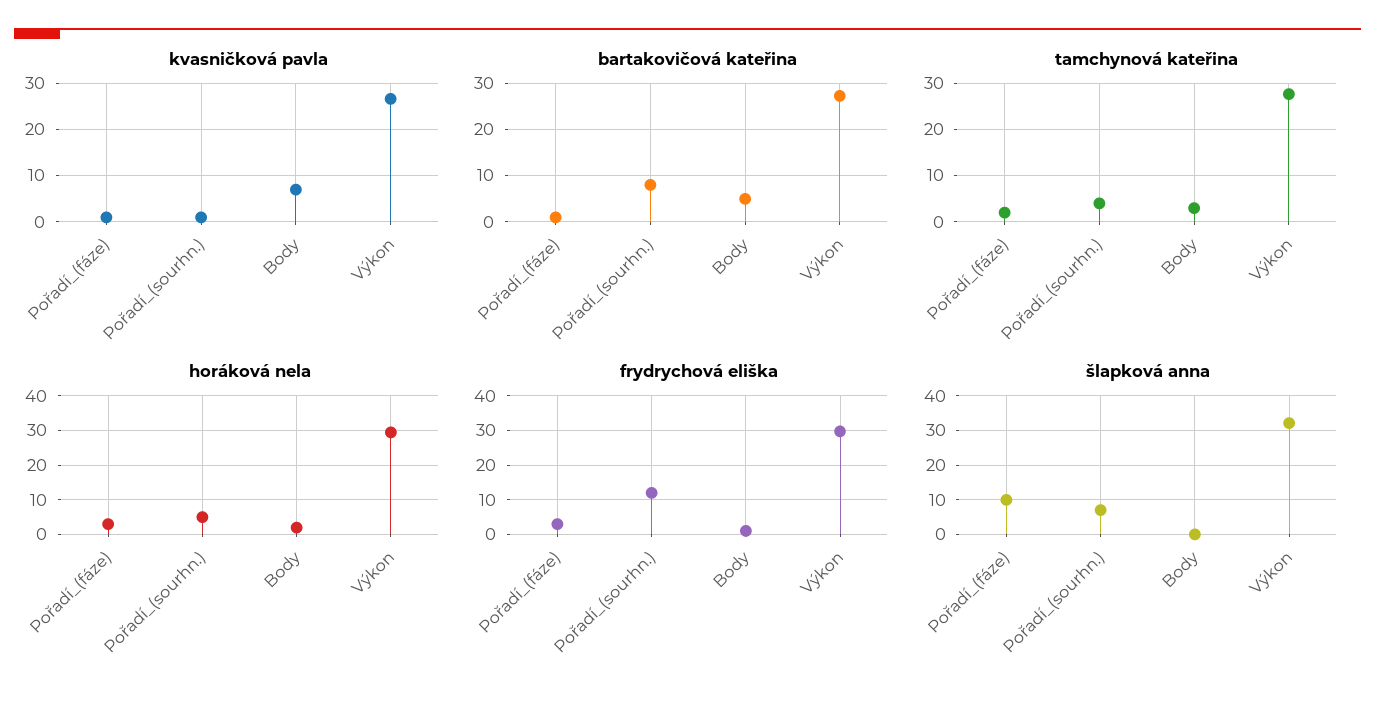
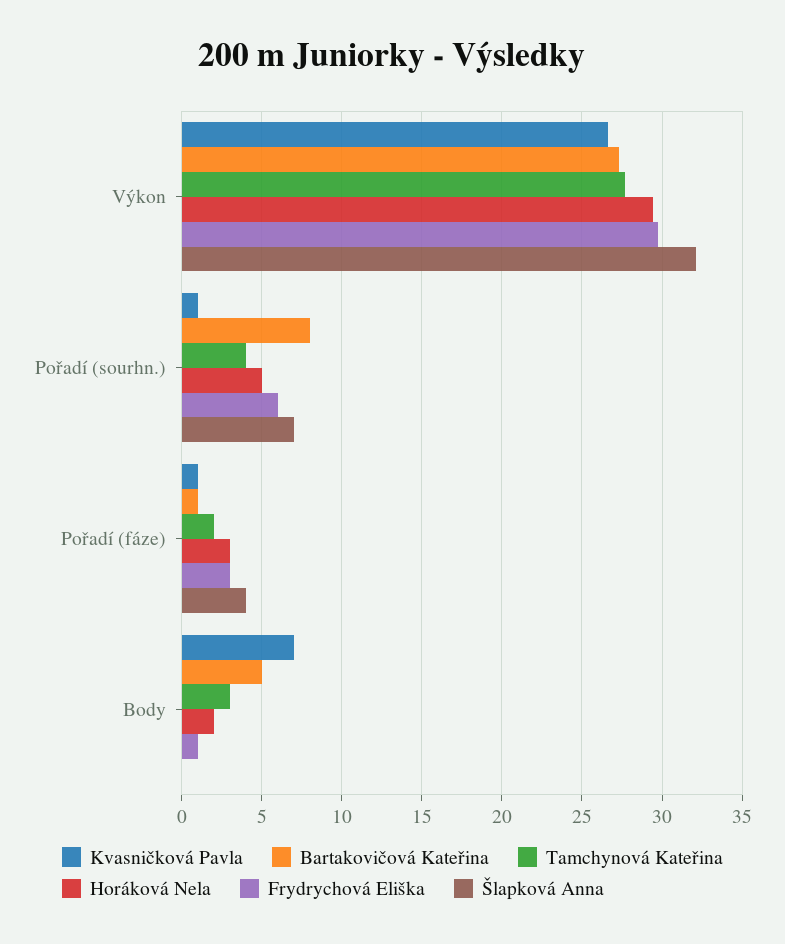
  {
    "kvasničková pavla": {
      "Pořadí_(fáze)": 1,
      "Pořadí_(sourhn.)": 1,
      "Body": 7,
      "Výkon": 26.5
    },
    "bartakovičová kateřina": {
      "Pořadí_(fáze)": 1,
      "Pořadí_(sourhn.)": 8,
      "Body": 5,
      "Výkon": 27.5
    },
    "tamchynová kateřina": {
      "Pořadí_(fáze)": 2,
      "Pořadí_(sourhn.)": 4,
      "Body": 3,
      "Výkon": 27.5
    },
    "horáková nela": {
      "Pořadí_(fáze)": 3,
      "Pořadí_(sourhn.)": 5,
      "Body": 2,
      "Výkon": 29.5
    },
    "frydrychová eliška": {
      "Pořadí_(fáze)": 3,
-     "Pořadí_(sourhn.)": 12,
+     "Pořadí_(sourhn.)": 6,
      "Body": 1,
      "Výkon": 30
    },
    "šlapková anna": {
-     "Pořadí_(fáze)": 10,
+     "Pořadí_(fáze)": 4,
      "Pořadí_(sourhn.)": 7,
      "Body": 0,
      "Výkon": 32
    }
  }

